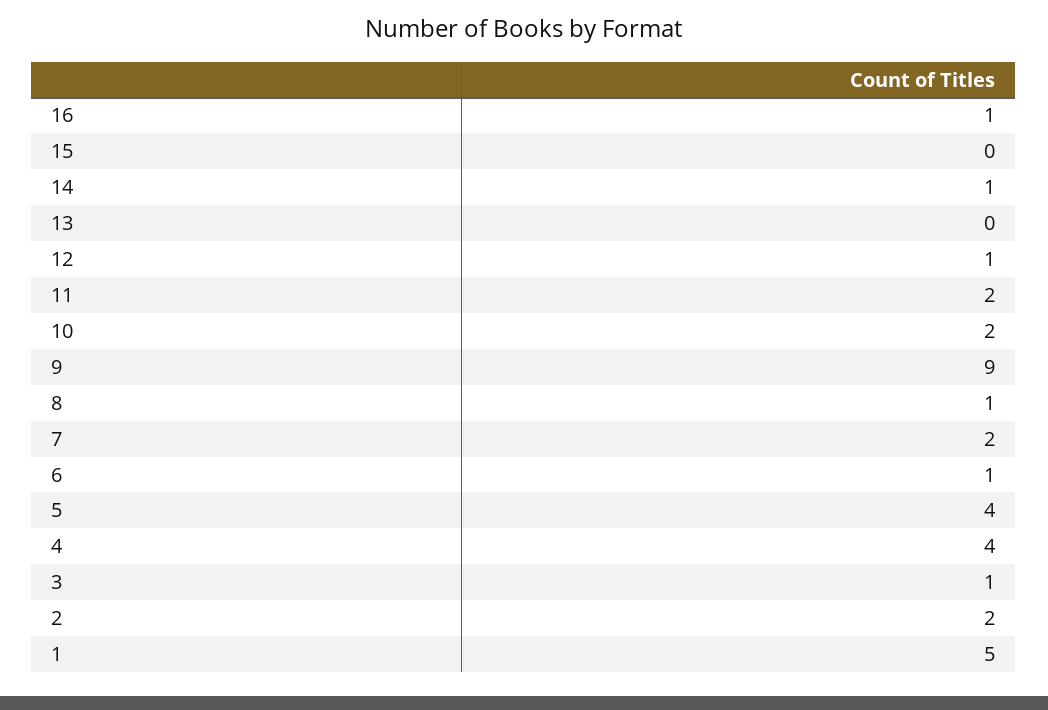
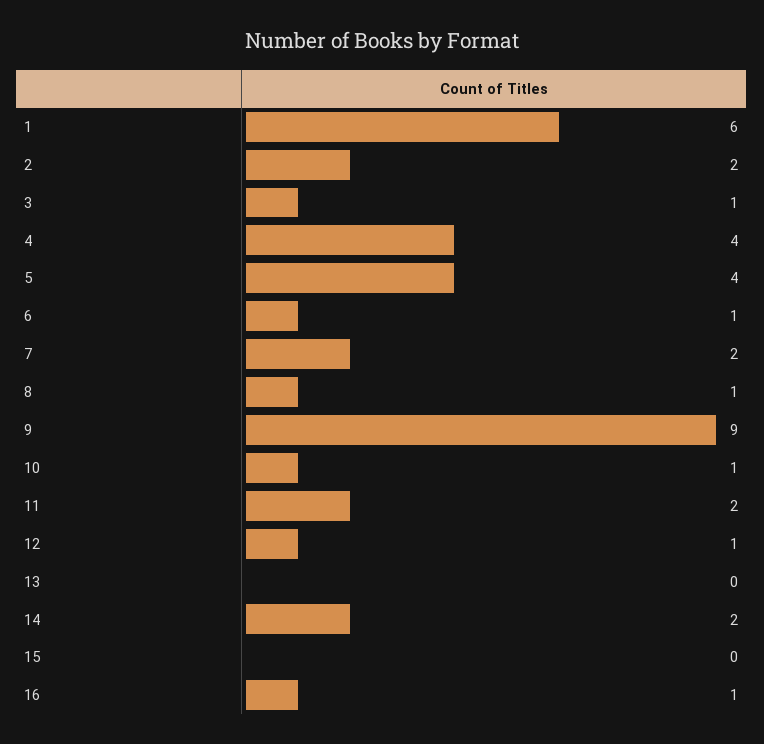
  {
    "16": 1,
    "15": 0,
-   "14": 1,
+   "14": 2,
    "13": 0,
    "12": 1,
    "11": 2,
-   "10": 2,
+   "10": 1,
    "9": 9,
    "8": 1,
    "7": 2,
    "6": 1,
    "5": 4,
    "4": 4,
    "3": 1,
    "2": 2,
-   "1": 5
+   "1": 6
  }

